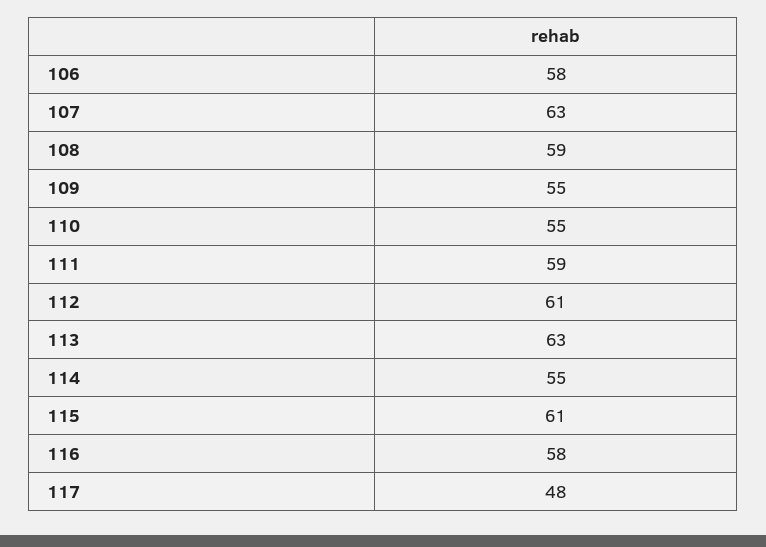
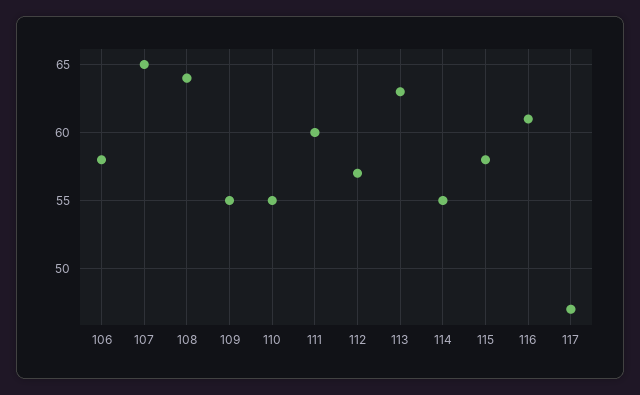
  {
    "106": 58,
-   "107": 63,
+   "107": 65,
-   "108": 59,
+   "108": 64,
    "109": 55,
    "110": 55,
-   "111": 59,
+   "111": 60,
-   "112": 61,
+   "112": 57,
    "113": 63,
    "114": 55,
-   "115": 61,
+   "115": 58,
-   "116": 58,
+   "116": 61,
-   "117": 48
+   "117": 47
  }

